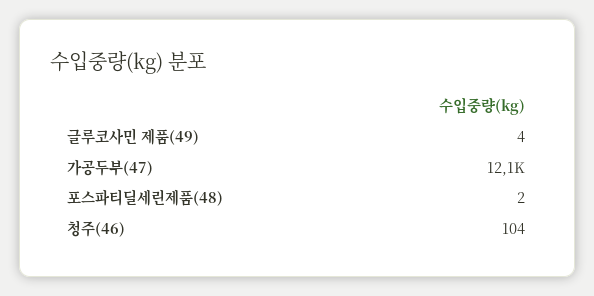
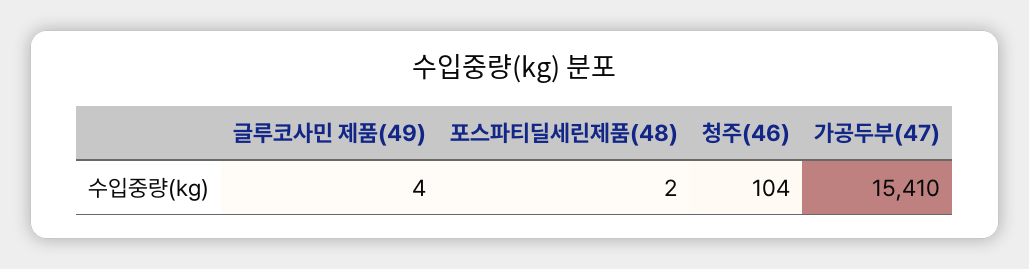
  {
    "글루코사민 제품(49)": 4,
-   "가공두부(47)": 12100,
+   "가공두부(47)": 15410,
    "포스파티딜세린제품(48)": 2,
    "청주(46)": 104
  }

